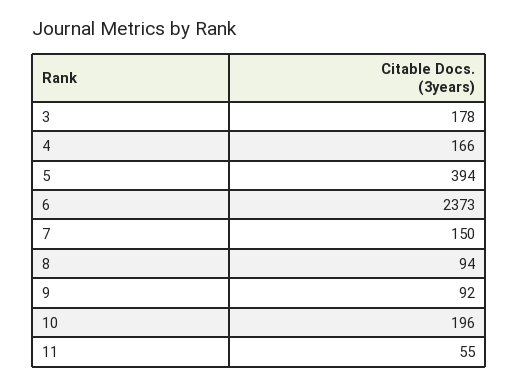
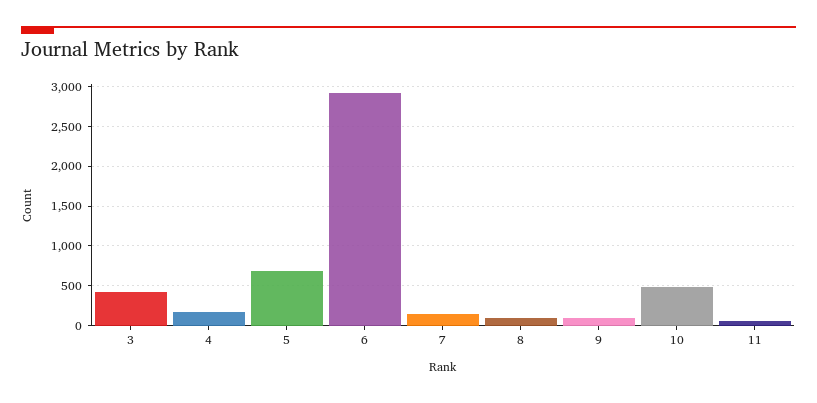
  {
-   "3": 178,
+   "3": 400,
    "4": 166,
-   "5": 394,
+   "5": 700,
-   "6": 2373,
+   "6": 2900,
    "7": 150,
    "8": 94,
    "9": 92,
-   "10": 196,
+   "10": 500,
    "11": 55
  }

